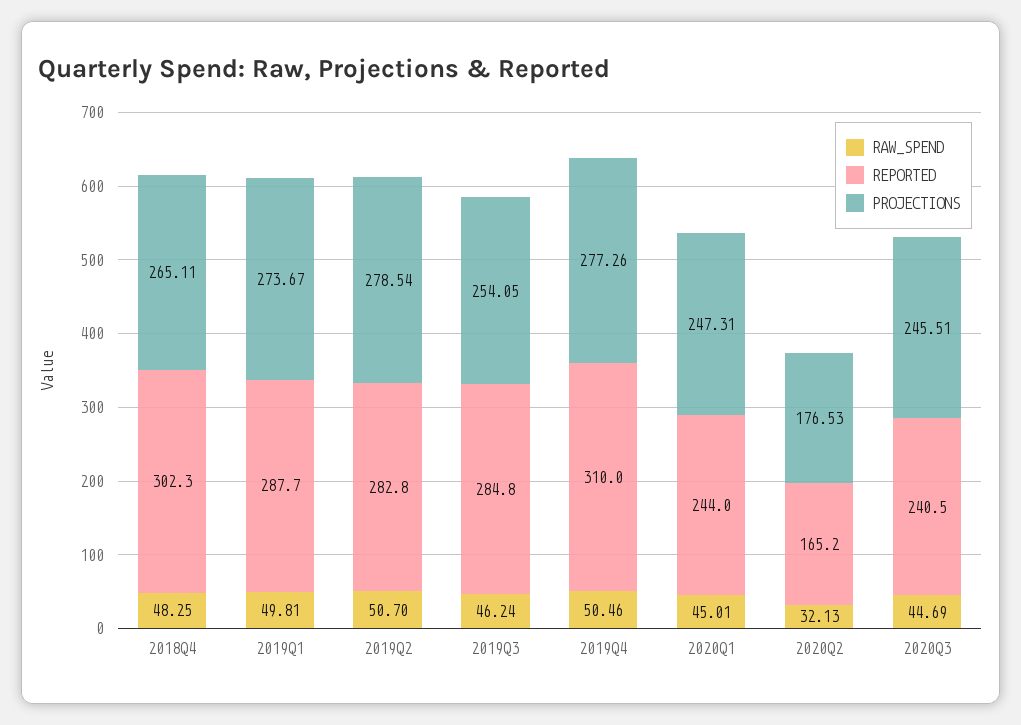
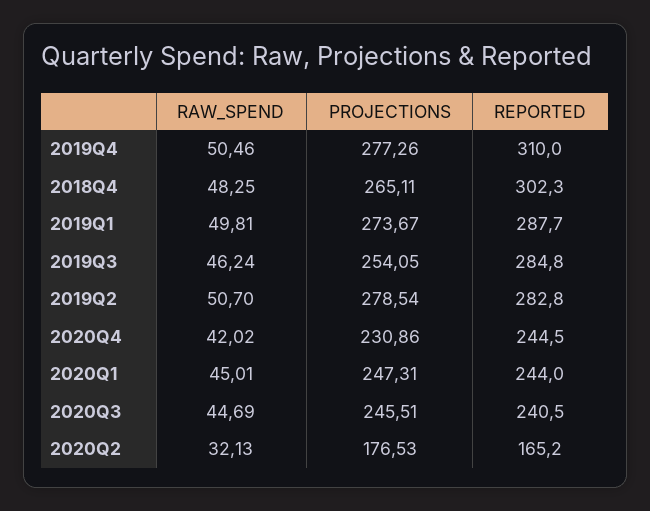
  {
    "RAW_SPEND": {
      "2018Q4": 48.25,
      "2019Q1": 49.81,
      "2019Q2": 50.7,
      "2019Q3": 46.24,
      "2019Q4": 50.46,
      "2020Q1": 45.01,
      "2020Q2": 32.13,
-     "2020Q3": 44.69
+     "2020Q3": 44.69,
+     "2020Q4": 42.02
    },
    "REPORTED": {
      "2018Q4": 302.3,
      "2019Q1": 287.7,
      "2019Q2": 282.8,
      "2019Q3": 284.8,
      "2019Q4": 310,
      "2020Q1": 244,
      "2020Q2": 165.2,
-     "2020Q3": 240.5
+     "2020Q3": 240.5,
+     "2020Q4": 244.5
    },
    "PROJECTIONS": {
      "2018Q4": 265.11,
      "2019Q1": 273.67,
      "2019Q2": 278.54,
      "2019Q3": 254.05,
      "2019Q4": 277.26,
      "2020Q1": 247.31,
      "2020Q2": 176.53,
-     "2020Q3": 245.51
+     "2020Q3": 245.51,
+     "2020Q4": 230.86
    }
  }

